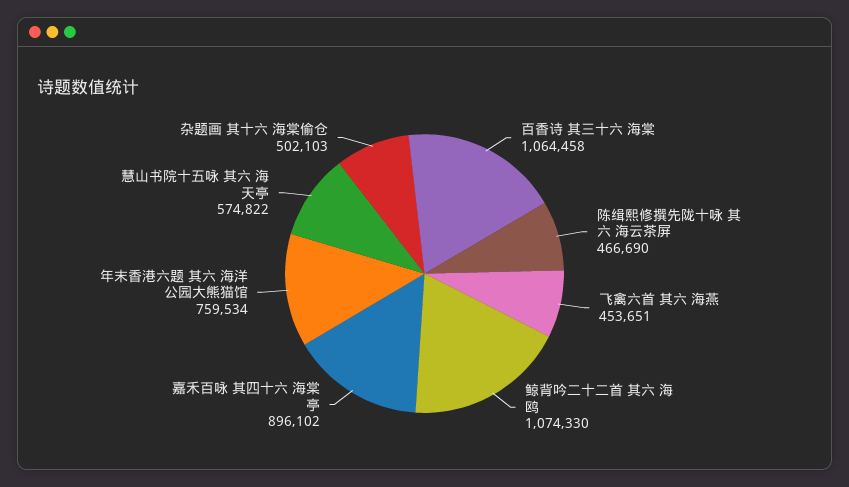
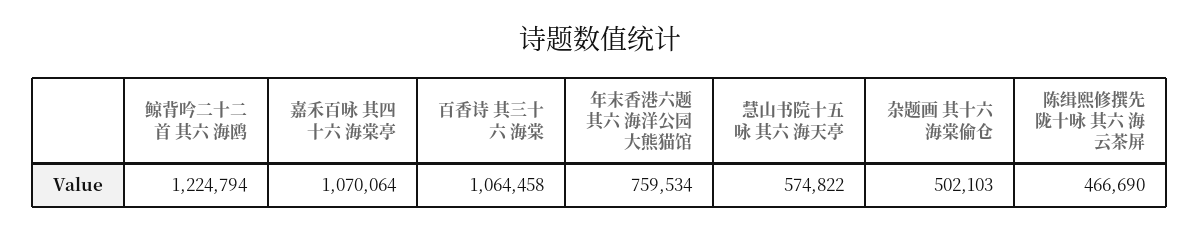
  {
    "百香诗 其三十六 海棠": 1064458,
    "陈缉熙修撰先陇十咏 其六 海云茶屏": 466690,
-   "飞禽六首 其六 海燕": 453651,
-   "鲸背吟二十二首 其六 海鸥": 1074330,
+   "鲸背吟二十二首 其六 海鸥": 1224794,
-   "嘉禾百咏 其四十六 海棠亭": 896102,
+   "嘉禾百咏 其四十六 海棠亭": 1070064,
    "年末香港六题 其六 海洋公园大熊猫馆": 759534,
    "慧山书院十五咏 其六 海天亭": 574822,
    "杂题画 其十六 海棠偷仓": 502103
  }

